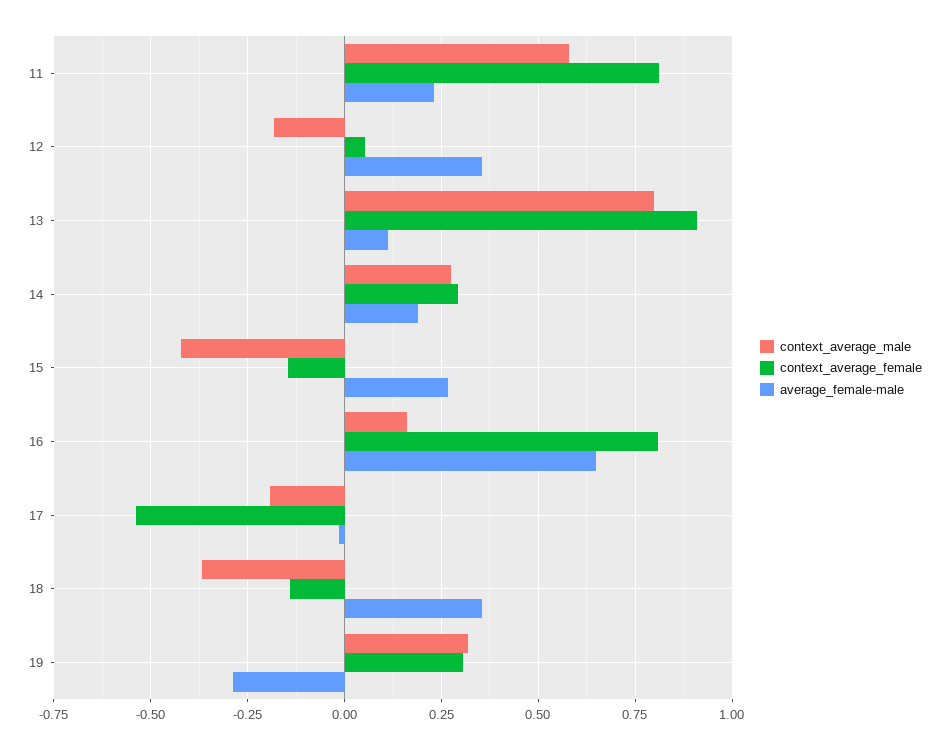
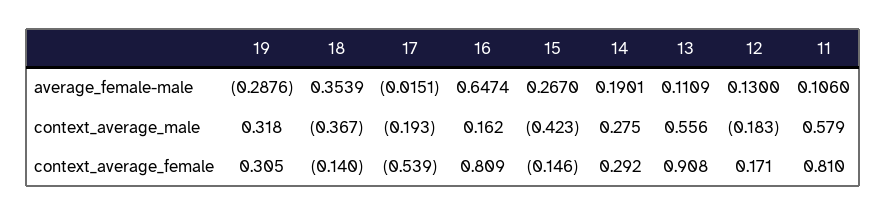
  {
    "context_average_male": {
      "11": 0.579,
      "12": -0.183,
-     "13": 0.8,
+     "13": 0.556,
      "14": 0.275,
      "15": -0.423,
      "16": 0.162,
      "17": -0.193,
      "18": -0.367,
      "19": 0.318
    },
    "context_average_female": {
      "11": 0.81,
-     "12": 0.05,
+     "12": 0.171,
      "13": 0.908,
      "14": 0.292,
      "15": -0.146,
      "16": 0.809,
      "17": -0.539,
      "18": -0.14,
      "19": 0.305
    },
    "average_female-male": {
-     "11": 0.225,
+     "11": 0.106,
-     "12": 0.35,
+     "12": 0.13,
      "13": 0.1109,
      "14": 0.1901,
      "15": 0.267,
      "16": 0.6474,
      "17": -0.0151,
      "18": 0.3539,
      "19": -0.2876
    }
  }

